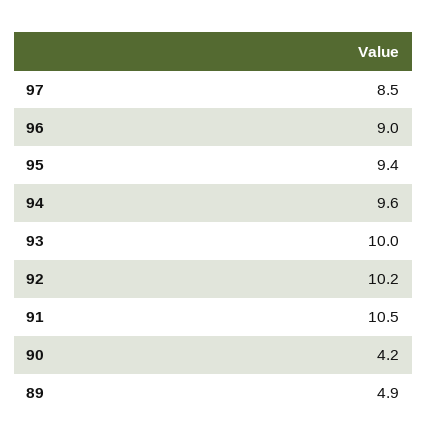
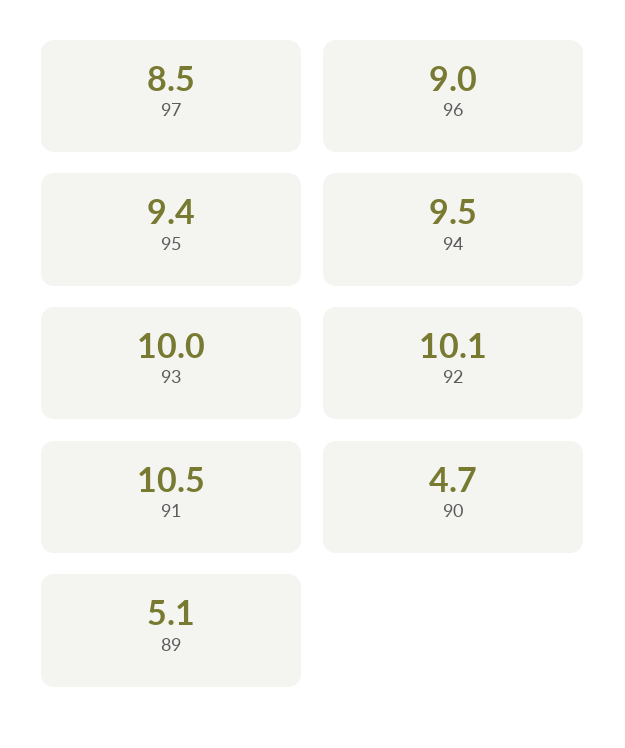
  {
    "97": 8.5,
    "96": 9,
    "95": 9.4,
-   "94": 9.6,
+   "94": 9.5,
    "93": 10,
-   "92": 10.2,
+   "92": 10.1,
    "91": 10.5,
-   "90": 4.2,
+   "90": 4.7,
-   "89": 4.9
+   "89": 5.1
  }

